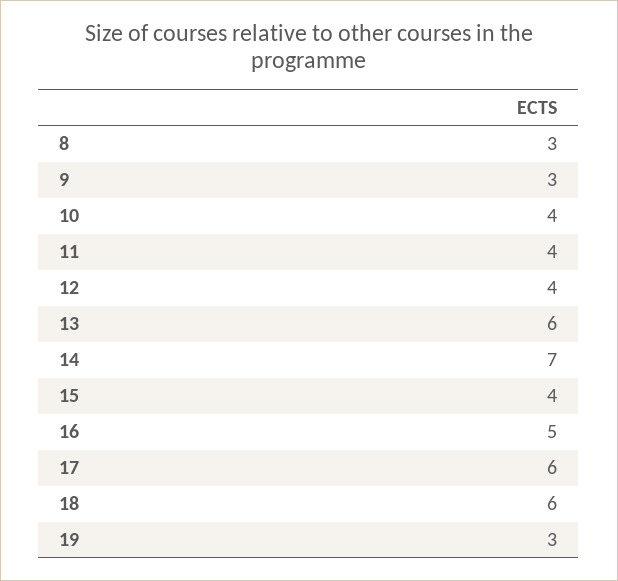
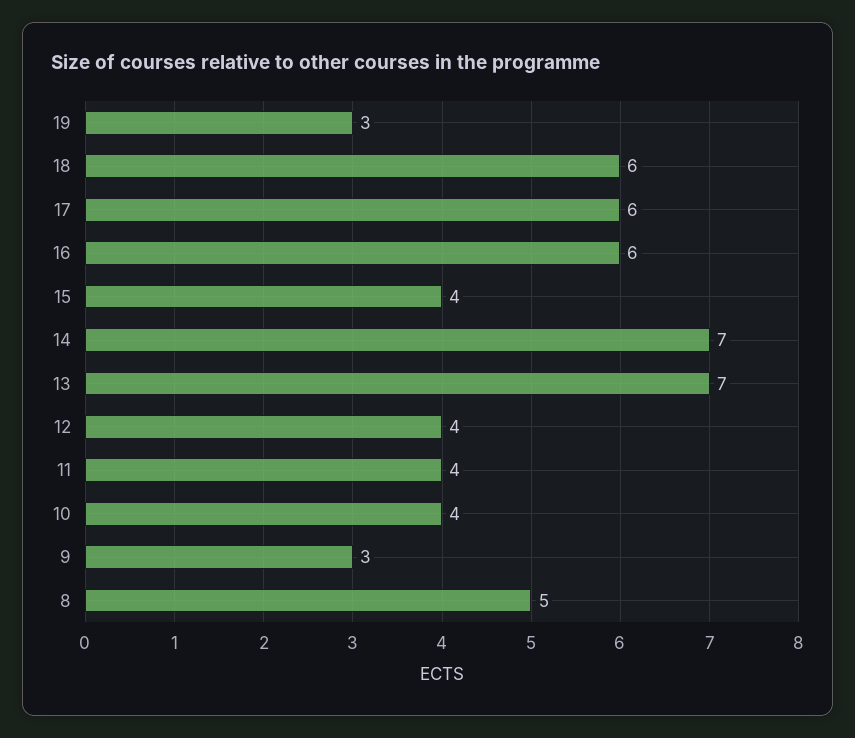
  {
-   "8": 3,
+   "8": 5,
    "9": 3,
    "10": 4,
    "11": 4,
    "12": 4,
-   "13": 6,
+   "13": 7,
    "14": 7,
    "15": 4,
-   "16": 5,
+   "16": 6,
    "17": 6,
    "18": 6,
    "19": 3
  }

